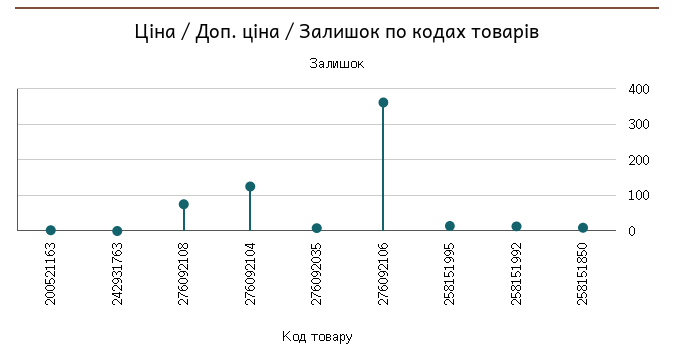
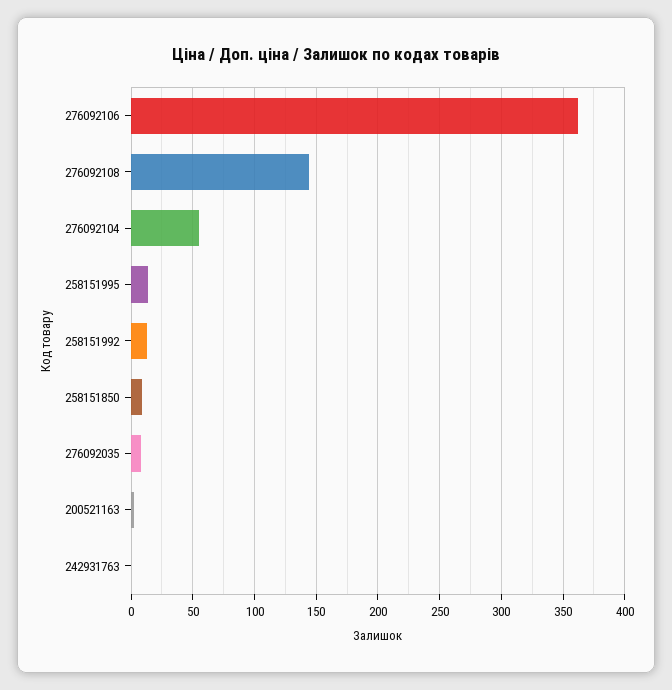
  {
    "200521163": 0,
    "242931763": 0,
-   "276092108": 80,
+   "276092108": 145,
-   "276092104": 120,
+   "276092104": 55,
    "276092035": 10,
    "276092106": 360,
    "258151995": 15,
    "258151992": 15,
    "258151850": 10
  }

